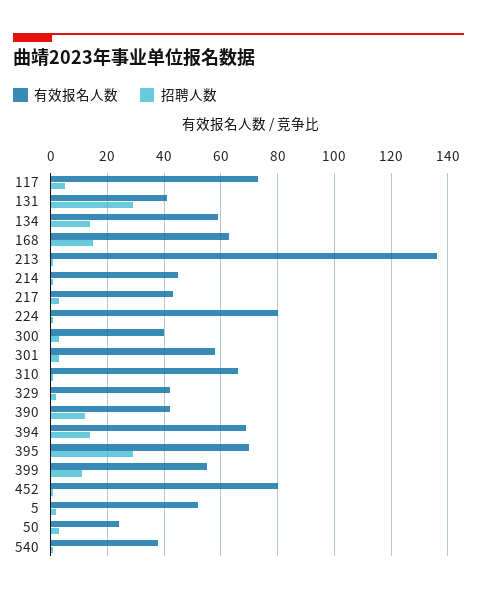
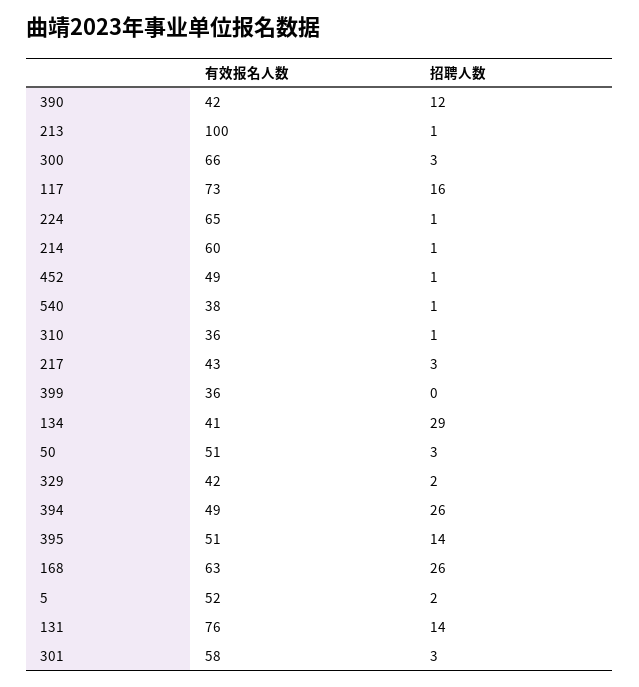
  {
    "有效报名人数": {
      "117": 73,
-     "131": 40,
+     "131": 76,
-     "134": 60,
+     "134": 41,
      "168": 63,
-     "213": 135,
+     "213": 100,
-     "214": 45,
+     "214": 60,
      "217": 43,
-     "224": 80,
+     "224": 65,
-     "300": 40,
+     "300": 66,
      "301": 58,
-     "310": 65,
+     "310": 36,
      "329": 42,
      "390": 42,
-     "394": 70,
+     "394": 49,
-     "395": 70,
+     "395": 51,
-     "399": 55,
+     "399": 36,
-     "452": 80,
+     "452": 49,
      "5": 52,
-     "50": 25,
+     "50": 51,
      "540": 38
    },
    "招聘人数": {
-     "117": 5,
+     "117": 16,
-     "131": 30,
+     "131": 14,
-     "134": 15,
+     "134": 29,
-     "168": 15,
+     "168": 26,
      "213": 1,
      "214": 1,
      "217": 3,
      "224": 1,
      "300": 3,
      "301": 3,
      "310": 1,
      "329": 2,
      "390": 12,
-     "394": 15,
+     "394": 26,
-     "395": 30,
+     "395": 14,
-     "399": 10,
+     "399": 0,
      "452": 1,
      "5": 2,
      "50": 3,
      "540": 1
    }
  }

